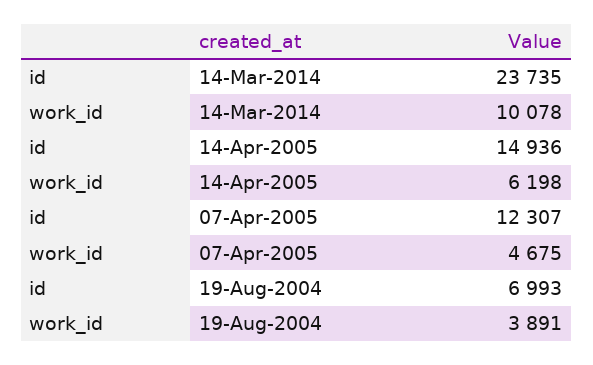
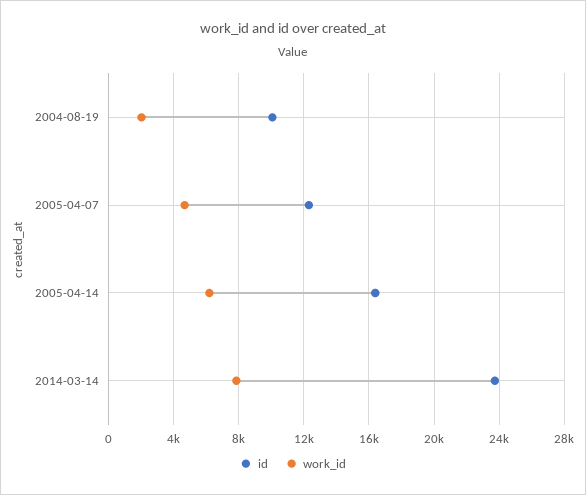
  {
    "id": {
      "14-Mar-2014": 23735,
-     "14-Apr-2005": 14936,
+     "14-Apr-2005": 16500,
      "07-Apr-2005": 12307,
-     "19-Aug-2004": 6993
+     "19-Aug-2004": 10000
    },
    "work_id": {
-     "14-Mar-2014": 10078,
+     "14-Mar-2014": 8000,
      "14-Apr-2005": 6198,
      "07-Apr-2005": 4675,
-     "19-Aug-2004": 3891
+     "19-Aug-2004": 2000
    }
  }

